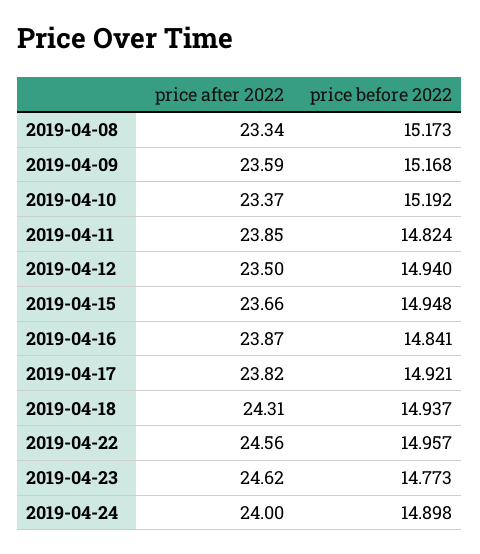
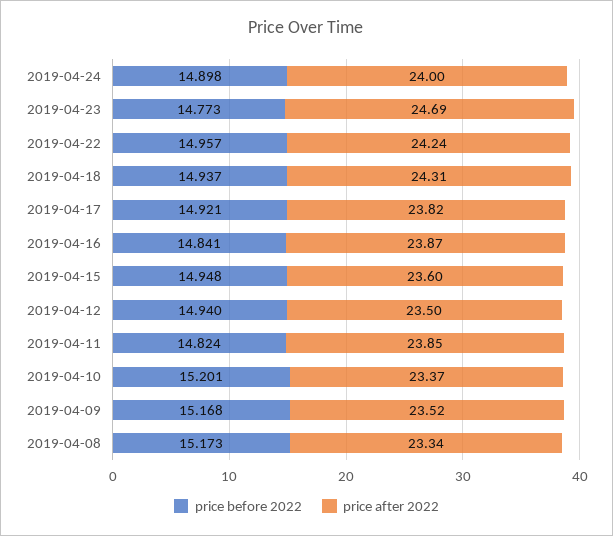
  {
    "price after 2022": {
      "2019-04-08": 23.34,
-     "2019-04-09": 23.59,
+     "2019-04-09": 23.52,
      "2019-04-10": 23.37,
      "2019-04-11": 23.85,
      "2019-04-12": 23.5,
-     "2019-04-15": 23.66,
+     "2019-04-15": 23.6,
      "2019-04-16": 23.87,
      "2019-04-17": 23.82,
      "2019-04-18": 24.31,
-     "2019-04-22": 24.56,
+     "2019-04-22": 24.24,
-     "2019-04-23": 24.62,
+     "2019-04-23": 24.69,
      "2019-04-24": 24
    },
    "price before 2022": {
      "2019-04-08": 15.173,
      "2019-04-09": 15.168,
-     "2019-04-10": 15.192,
+     "2019-04-10": 15.201,
      "2019-04-11": 14.824,
      "2019-04-12": 14.94,
      "2019-04-15": 14.948,
      "2019-04-16": 14.841,
      "2019-04-17": 14.921,
      "2019-04-18": 14.937,
      "2019-04-22": 14.957,
      "2019-04-23": 14.773,
      "2019-04-24": 14.898
    }
  }

